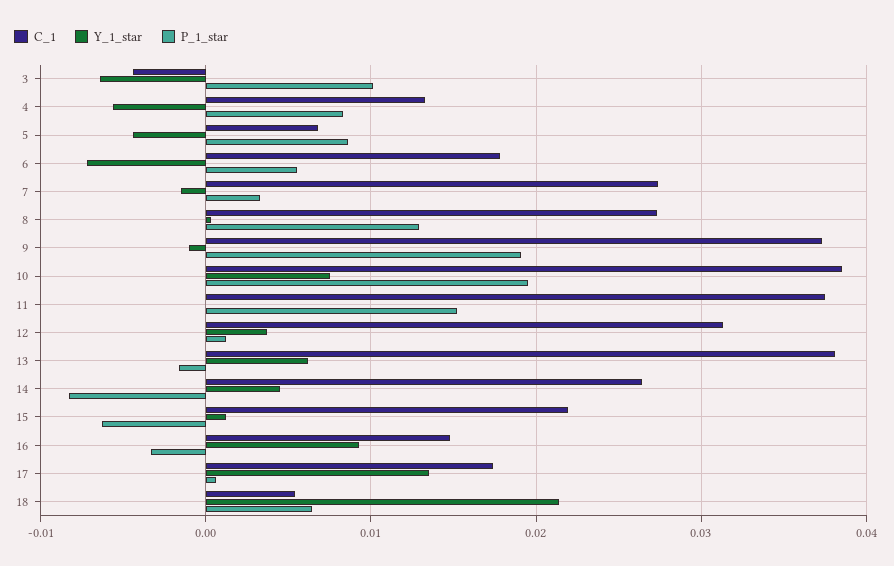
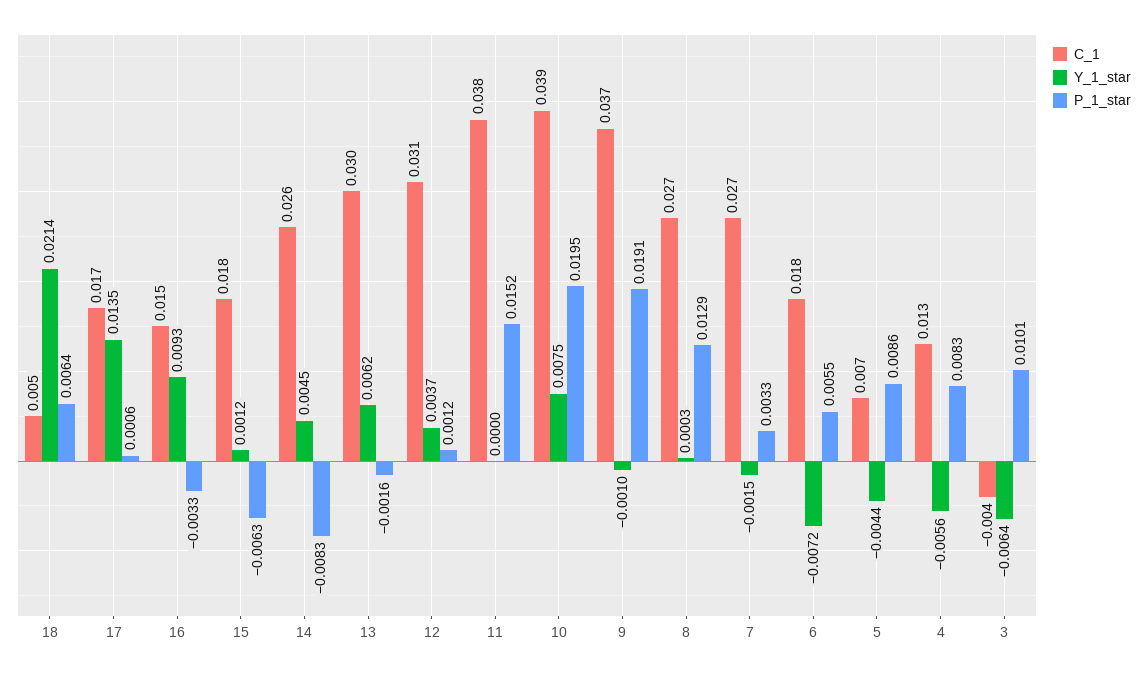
  {
    "C_1": {
      "3": -0.004,
      "4": 0.013,
      "5": 0.007,
      "6": 0.018,
      "7": 0.027,
      "8": 0.027,
      "9": 0.037,
      "10": 0.039,
      "11": 0.038,
      "12": 0.031,
-     "13": 0.038,
+     "13": 0.03,
      "14": 0.026,
-     "15": 0.022,
+     "15": 0.018,
      "16": 0.015,
      "17": 0.017,
      "18": 0.005
    },
    "Y_1_star": {
      "3": -0.0064,
      "4": -0.0056,
      "5": -0.0044,
      "6": -0.0072,
      "7": -0.0015,
      "8": 0.0003,
      "9": -0.001,
      "10": 0.0075,
      "11": 0,
      "12": 0.0037,
      "13": 0.0062,
      "14": 0.0045,
      "15": 0.0012,
      "16": 0.0093,
      "17": 0.0135,
      "18": 0.0214
    },
    "P_1_star": {
      "3": 0.0101,
      "4": 0.0083,
      "5": 0.0086,
      "6": 0.0055,
      "7": 0.0033,
      "8": 0.0129,
      "9": 0.0191,
      "10": 0.0195,
      "11": 0.0152,
      "12": 0.0012,
      "13": -0.0016,
      "14": -0.0083,
      "15": -0.0063,
      "16": -0.0033,
      "17": 0.0006,
      "18": 0.0064
    }
  }

